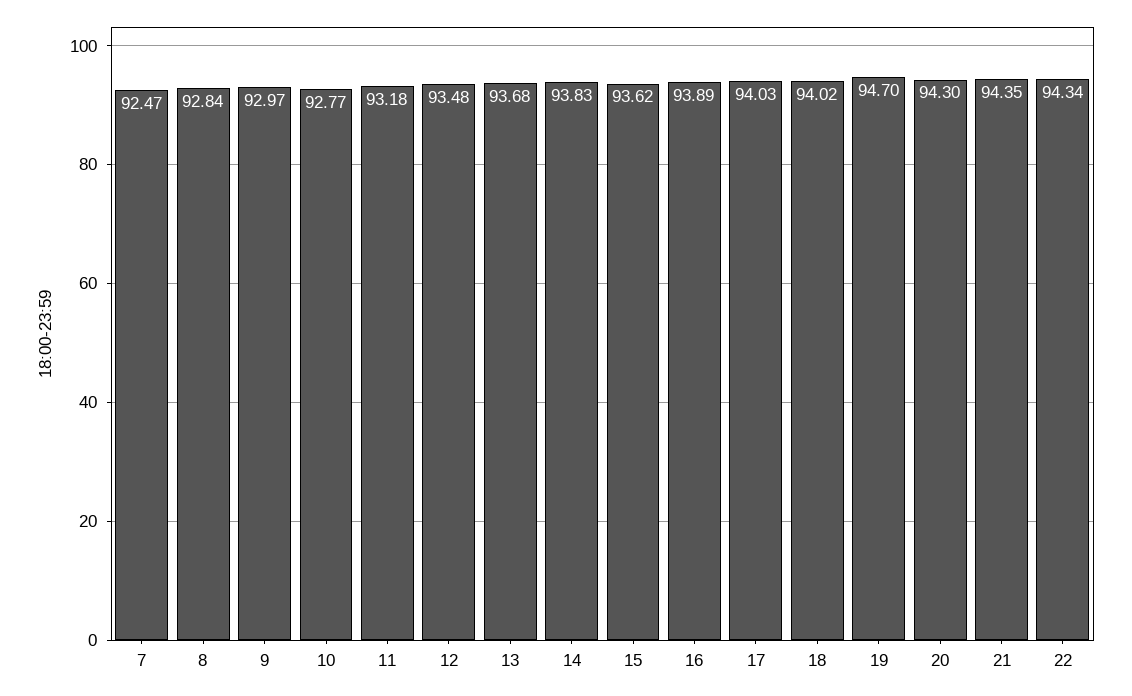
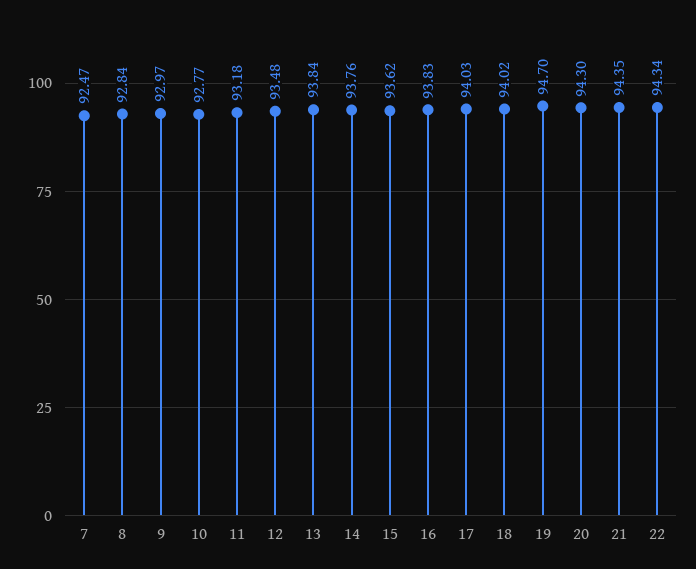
  {
    "7": 92.47,
    "8": 92.84,
    "9": 92.97,
    "10": 92.77,
    "11": 93.18,
    "12": 93.48,
-   "13": 93.68,
+   "13": 93.84,
-   "14": 93.83,
+   "14": 93.76,
    "15": 93.62,
-   "16": 93.89,
+   "16": 93.83,
    "17": 94.03,
    "18": 94.02,
    "19": 94.7,
    "20": 94.3,
    "21": 94.35,
    "22": 94.34
  }

